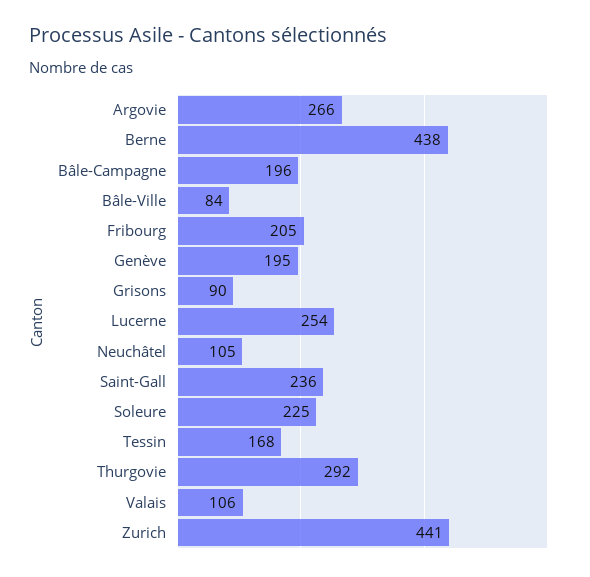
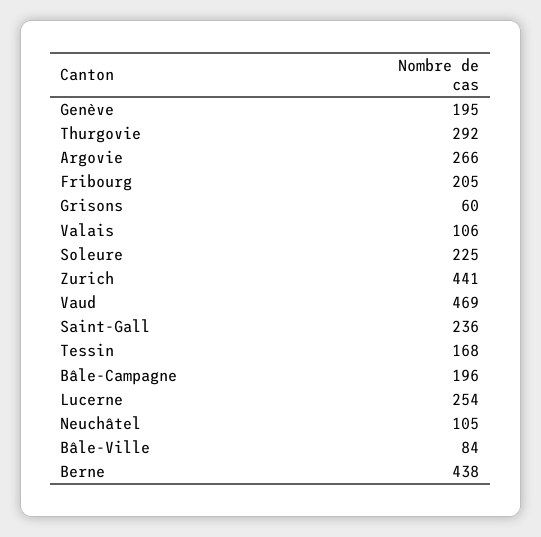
  {
    "Argovie": 266,
    "Berne": 438,
    "Bâle-Campagne": 196,
    "Bâle-Ville": 84,
    "Fribourg": 205,
    "Genève": 195,
-   "Grisons": 90,
+   "Grisons": 60,
    "Lucerne": 254,
    "Neuchâtel": 105,
    "Saint-Gall": 236,
    "Soleure": 225,
    "Tessin": 168,
    "Thurgovie": 292,
    "Valais": 106,
-   "Zurich": 441
+   "Zurich": 441,
+   "Vaud": 469
  }

